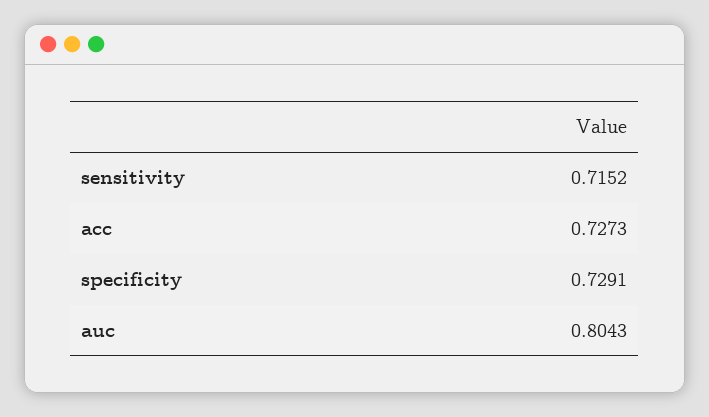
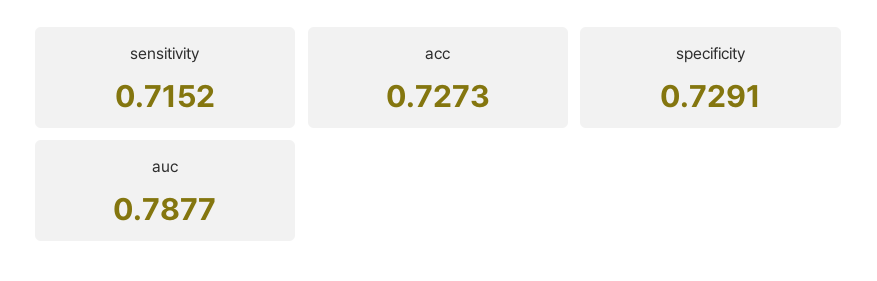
  {
    "sensitivity": 0.7152,
    "acc": 0.7273,
    "specificity": 0.7291,
-   "auc": 0.8043
+   "auc": 0.7877
  }

